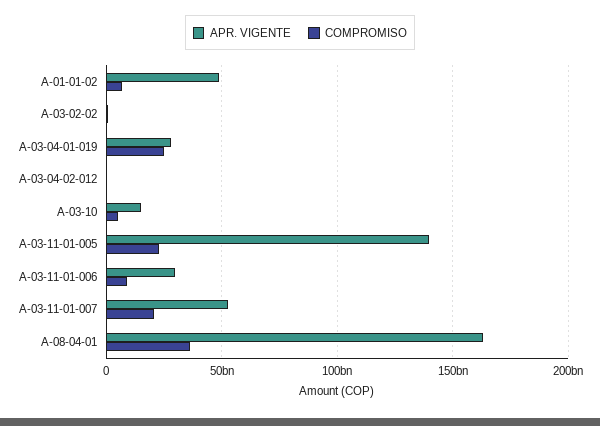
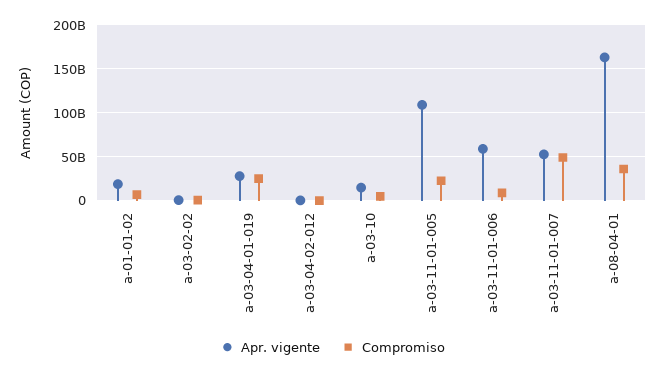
  {
    "APR. VIGENTE": {
-     "A-01-01-02": 50000000000,
+     "A-01-01-02": 20000000000,
      "A-03-02-02": 0,
      "A-03-04-01-019": 30000000000,
      "A-03-04-02-012": 0,
      "A-03-10": 15000000000,
-     "A-03-11-01-005": 140000000000,
+     "A-03-11-01-005": 110000000000,
-     "A-03-11-01-006": 30000000000,
+     "A-03-11-01-006": 60000000000,
      "A-03-11-01-007": 55000000000,
      "A-08-04-01": 165000000000
    },
    "COMPROMISO": {
      "A-01-01-02": 5000000000,
      "A-03-02-02": 0,
      "A-03-04-01-019": 25000000000,
      "A-03-04-02-012": 0,
      "A-03-10": 5000000000,
      "A-03-11-01-005": 25000000000,
      "A-03-11-01-006": 10000000000,
-     "A-03-11-01-007": 20000000000,
+     "A-03-11-01-007": 50000000000,
      "A-08-04-01": 35000000000
    }
  }

